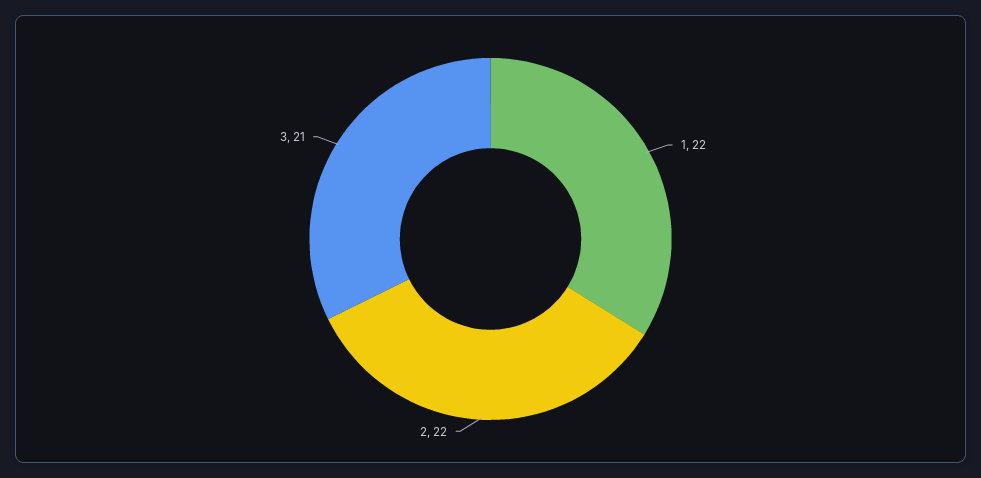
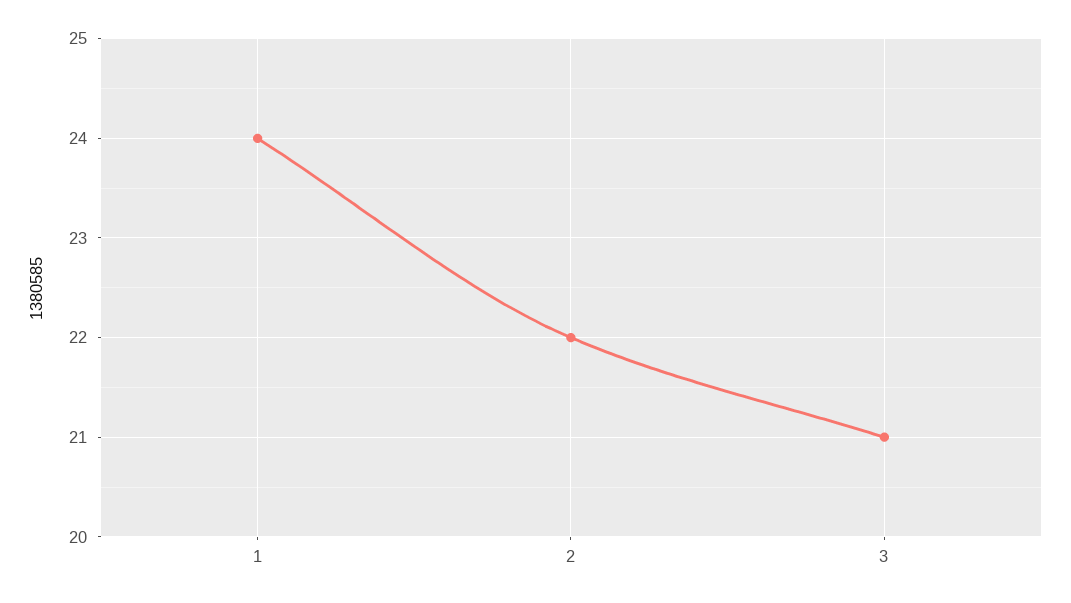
  {
-   "1": 22,
+   "1": 24,
    "2": 22,
    "3": 21
  }

